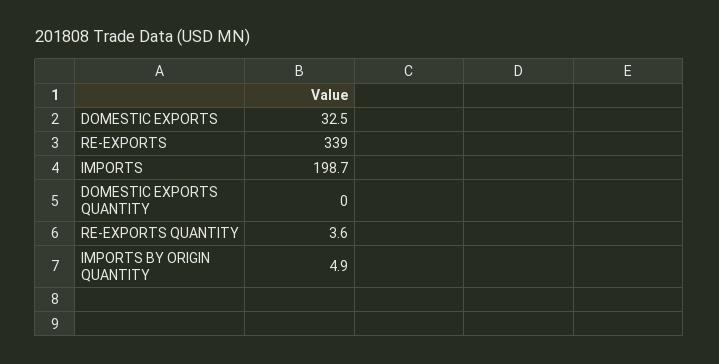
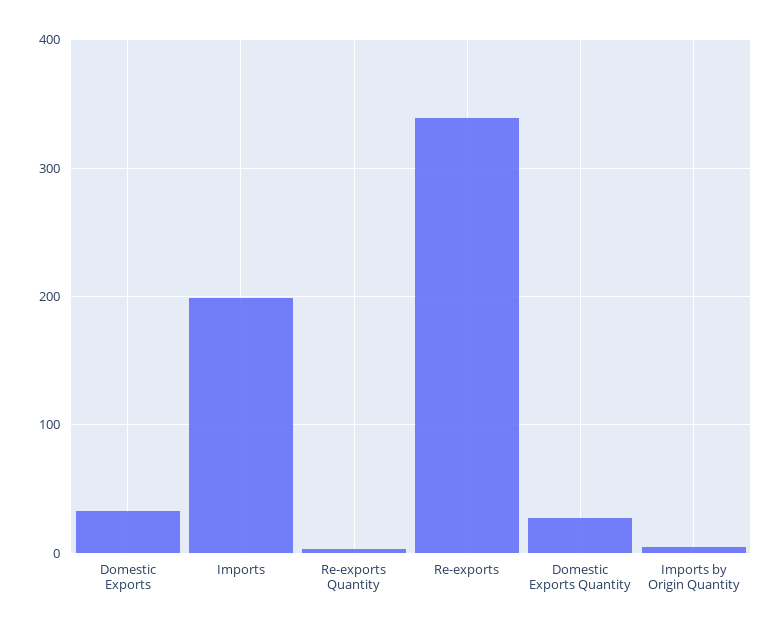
  {
    "DOMESTIC EXPORTS": 32.5,
    "RE-EXPORTS": 339,
    "IMPORTS": 198.7,
-   "DOMESTIC EXPORTS QUANTITY": 0,
+   "DOMESTIC EXPORTS QUANTITY": 30,
    "RE-EXPORTS QUANTITY": 3.6,
    "IMPORTS BY ORIGIN QUANTITY": 4.9
  }

